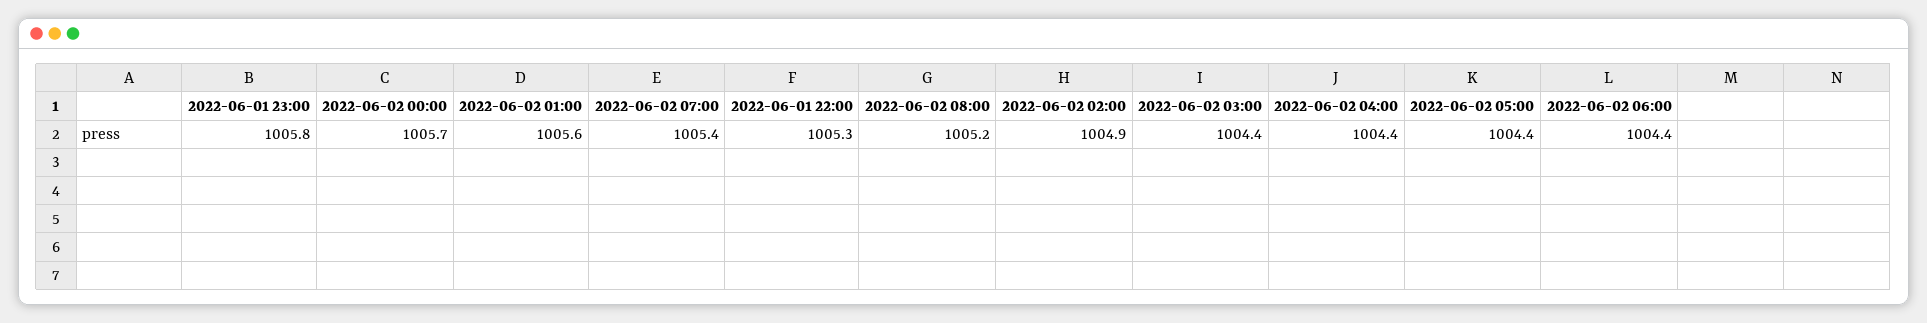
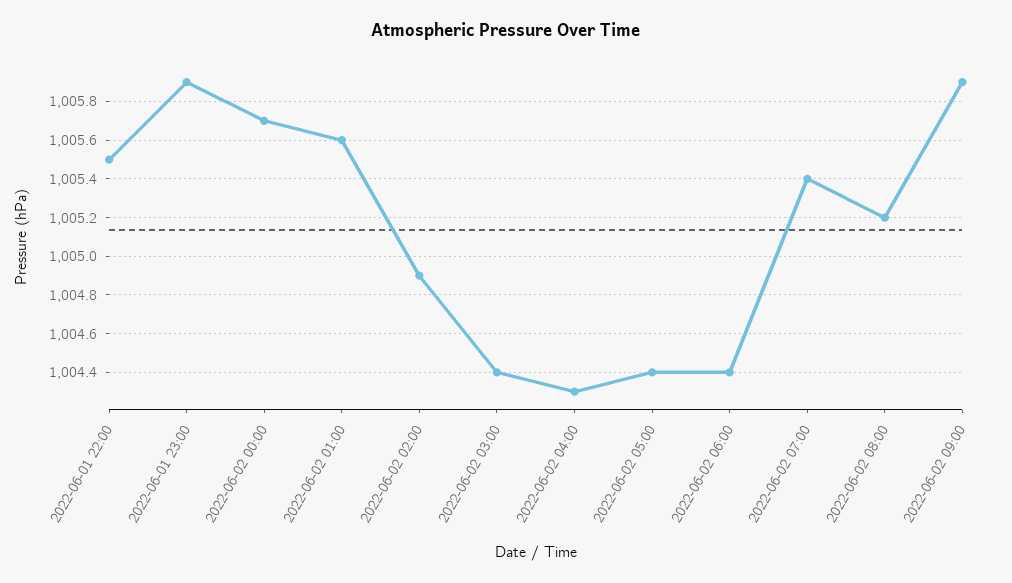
  {
-   "2022-06-01 23:00": 1005.8,
+   "2022-06-01 23:00": 1005.9,
    "2022-06-02 00:00": 1005.7,
    "2022-06-02 01:00": 1005.6,
    "2022-06-02 07:00": 1005.4,
-   "2022-06-01 22:00": 1005.3,
+   "2022-06-01 22:00": 1005.5,
    "2022-06-02 08:00": 1005.2,
    "2022-06-02 02:00": 1004.9,
    "2022-06-02 03:00": 1004.4,
-   "2022-06-02 04:00": 1004.4,
+   "2022-06-02 04:00": 1004.3,
    "2022-06-02 05:00": 1004.4,
-   "2022-06-02 06:00": 1004.4
+   "2022-06-02 06:00": 1004.4,
+   "2022-06-02 09:00": 1005.9
  }

